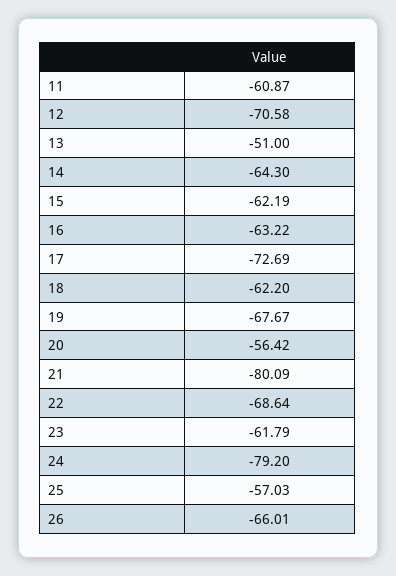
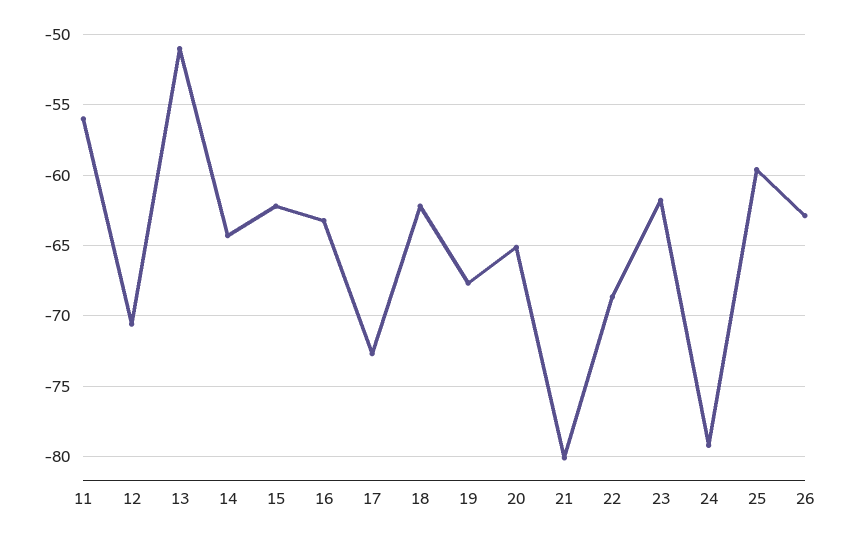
  {
-   "11": -60.87,
+   "11": -56,
    "12": -70.58,
    "13": -51,
    "14": -64.3,
    "15": -62.19,
    "16": -63.22,
    "17": -72.69,
    "18": -62.2,
    "19": -67.67,
-   "20": -56.42,
+   "20": -65,
    "21": -80.09,
    "22": -68.64,
    "23": -61.79,
    "24": -79.2,
-   "25": -57.03,
+   "25": -59.5,
-   "26": -66.01
+   "26": -63
  }

